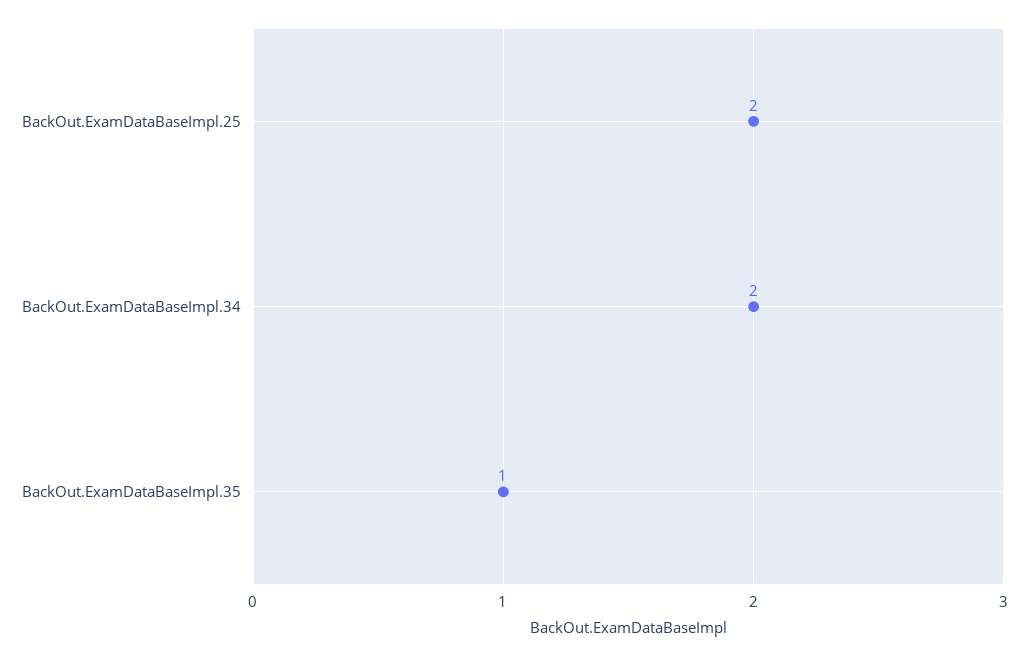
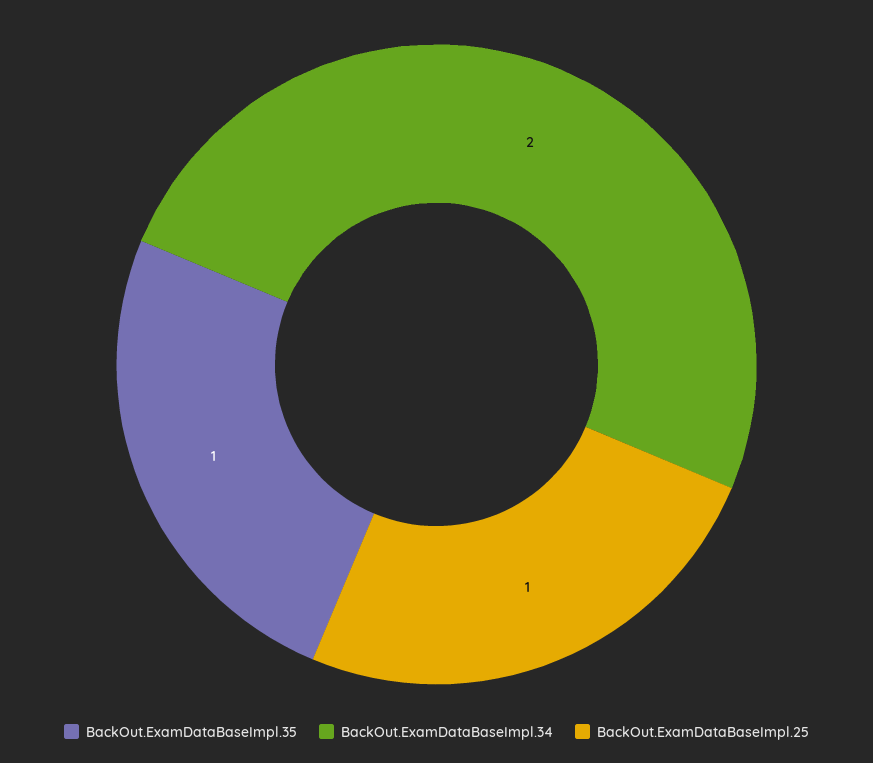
  {
-   "BackOut.ExamDataBaseImpl.25": 2,
+   "BackOut.ExamDataBaseImpl.25": 1,
    "BackOut.ExamDataBaseImpl.34": 2,
    "BackOut.ExamDataBaseImpl.35": 1
  }

